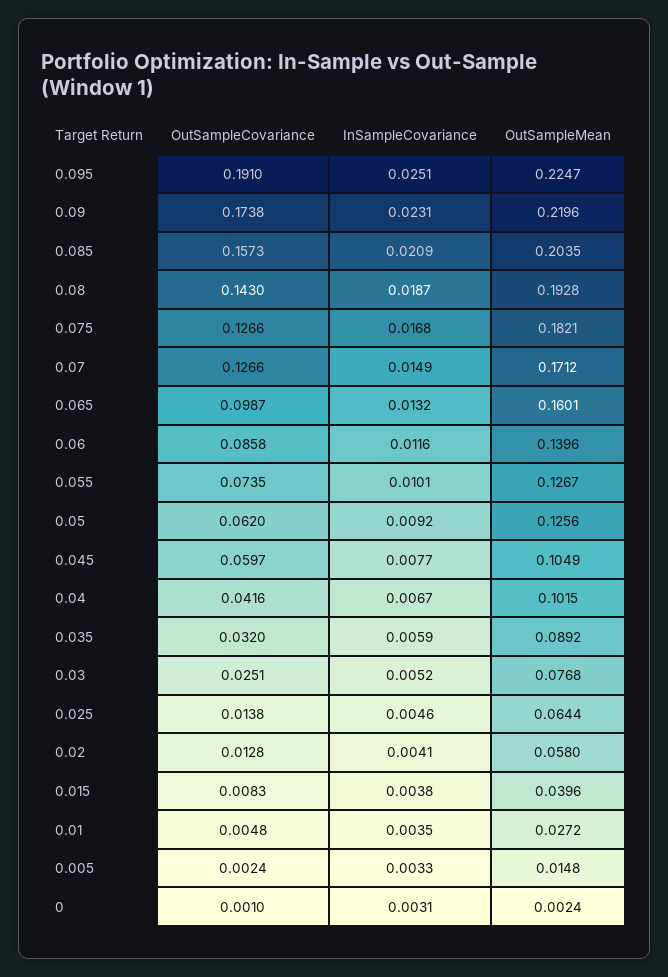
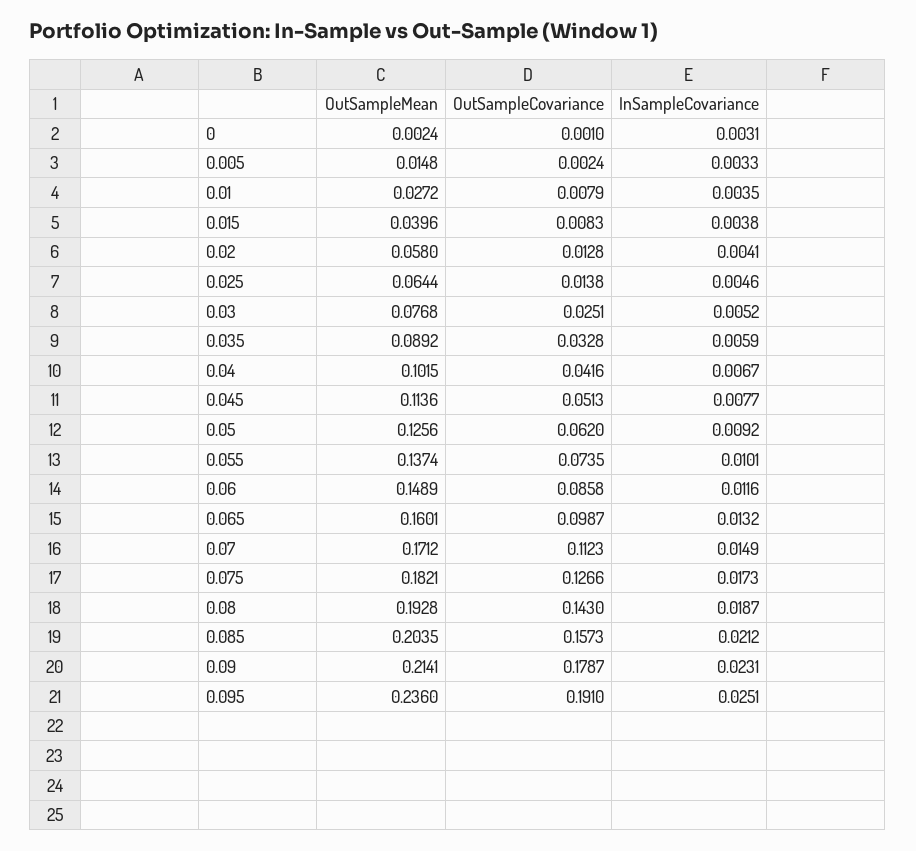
  {
    "OutSampleCovariance": {
      "0.095": 0.191,
-     "0.09": 0.1738,
+     "0.09": 0.1787,
      "0.085": 0.1573,
      "0.08": 0.143,
      "0.075": 0.1266,
-     "0.07": 0.1266,
+     "0.07": 0.1123,
      "0.065": 0.0987,
      "0.06": 0.0858,
      "0.055": 0.0735,
      "0.05": 0.062,
-     "0.045": 0.0597,
+     "0.045": 0.0513,
      "0.04": 0.0416,
-     "0.035": 0.032,
+     "0.035": 0.0328,
      "0.03": 0.0251,
      "0.025": 0.0138,
      "0.02": 0.0128,
      "0.015": 0.0083,
-     "0.01": 0.0048,
+     "0.01": 0.0079,
      "0.005": 0.0024,
      "0": 0.001
    },
    "InSampleCovariance": {
      "0.095": 0.0251,
      "0.09": 0.0231,
-     "0.085": 0.0209,
+     "0.085": 0.0212,
      "0.08": 0.0187,
-     "0.075": 0.0168,
+     "0.075": 0.0173,
      "0.07": 0.0149,
      "0.065": 0.0132,
      "0.06": 0.0116,
      "0.055": 0.0101,
      "0.05": 0.0092,
      "0.045": 0.0077,
      "0.04": 0.0067,
      "0.035": 0.0059,
      "0.03": 0.0052,
      "0.025": 0.0046,
      "0.02": 0.0041,
      "0.015": 0.0038,
      "0.01": 0.0035,
      "0.005": 0.0033,
      "0": 0.0031
    },
    "OutSampleMean": {
-     "0.095": 0.2247,
+     "0.095": 0.236,
-     "0.09": 0.2196,
+     "0.09": 0.2141,
      "0.085": 0.2035,
      "0.08": 0.1928,
      "0.075": 0.1821,
      "0.07": 0.1712,
      "0.065": 0.1601,
-     "0.06": 0.1396,
+     "0.06": 0.1489,
-     "0.055": 0.1267,
+     "0.055": 0.1374,
      "0.05": 0.1256,
-     "0.045": 0.1049,
+     "0.045": 0.1136,
      "0.04": 0.1015,
      "0.035": 0.0892,
      "0.03": 0.0768,
      "0.025": 0.0644,
      "0.02": 0.058,
      "0.015": 0.0396,
      "0.01": 0.0272,
      "0.005": 0.0148,
      "0": 0.0024
    }
  }

